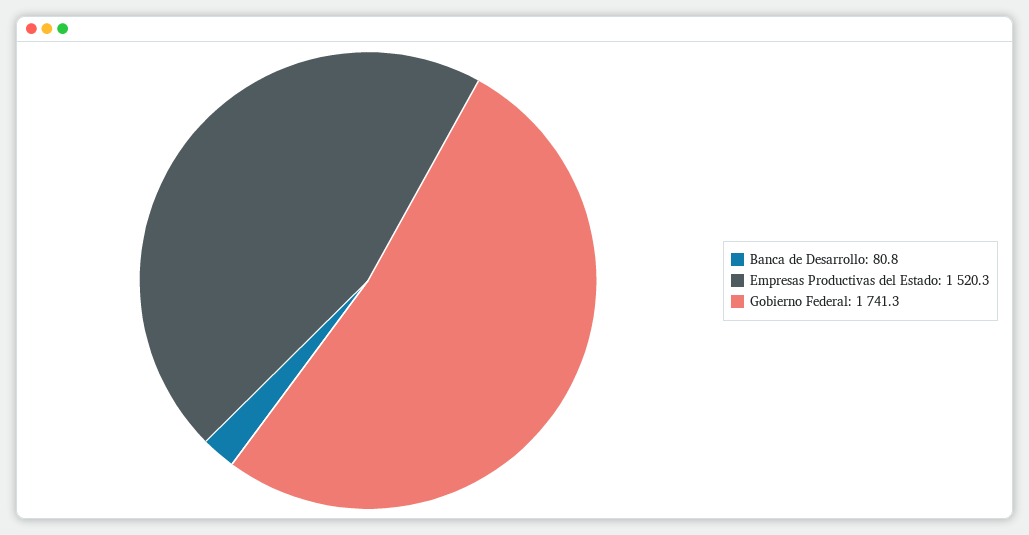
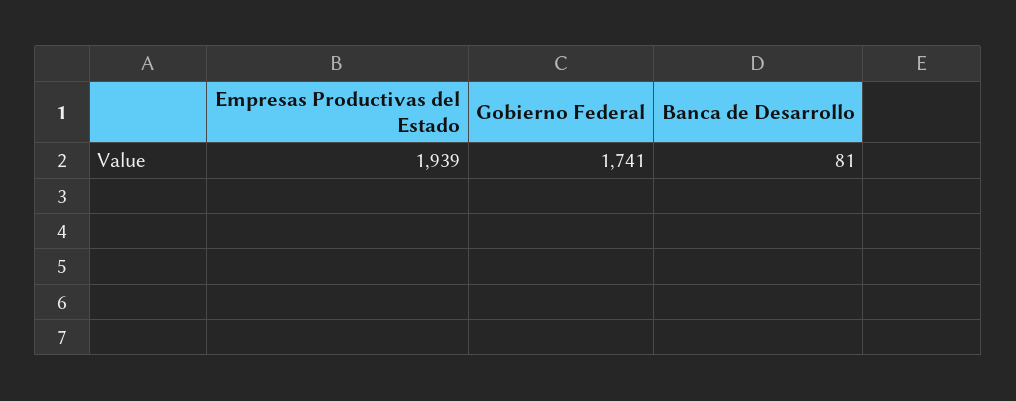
  {
    "Banca de Desarrollo": 80.8,
-   "Empresas Productivas del Estado": 1520.3,
+   "Empresas Productivas del Estado": 1939,
    "Gobierno Federal": 1741.3
  }

